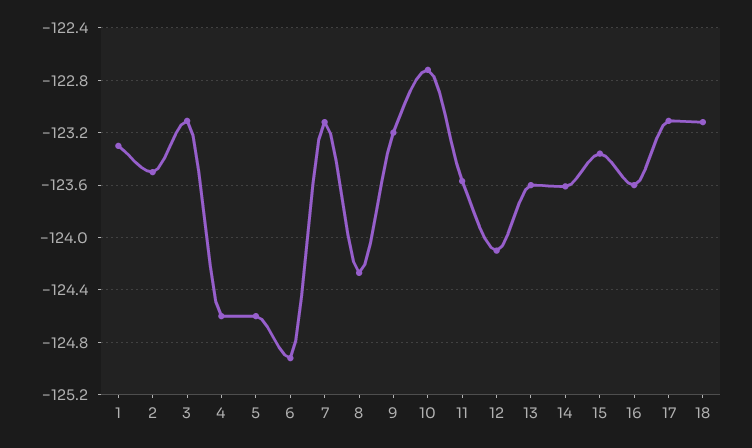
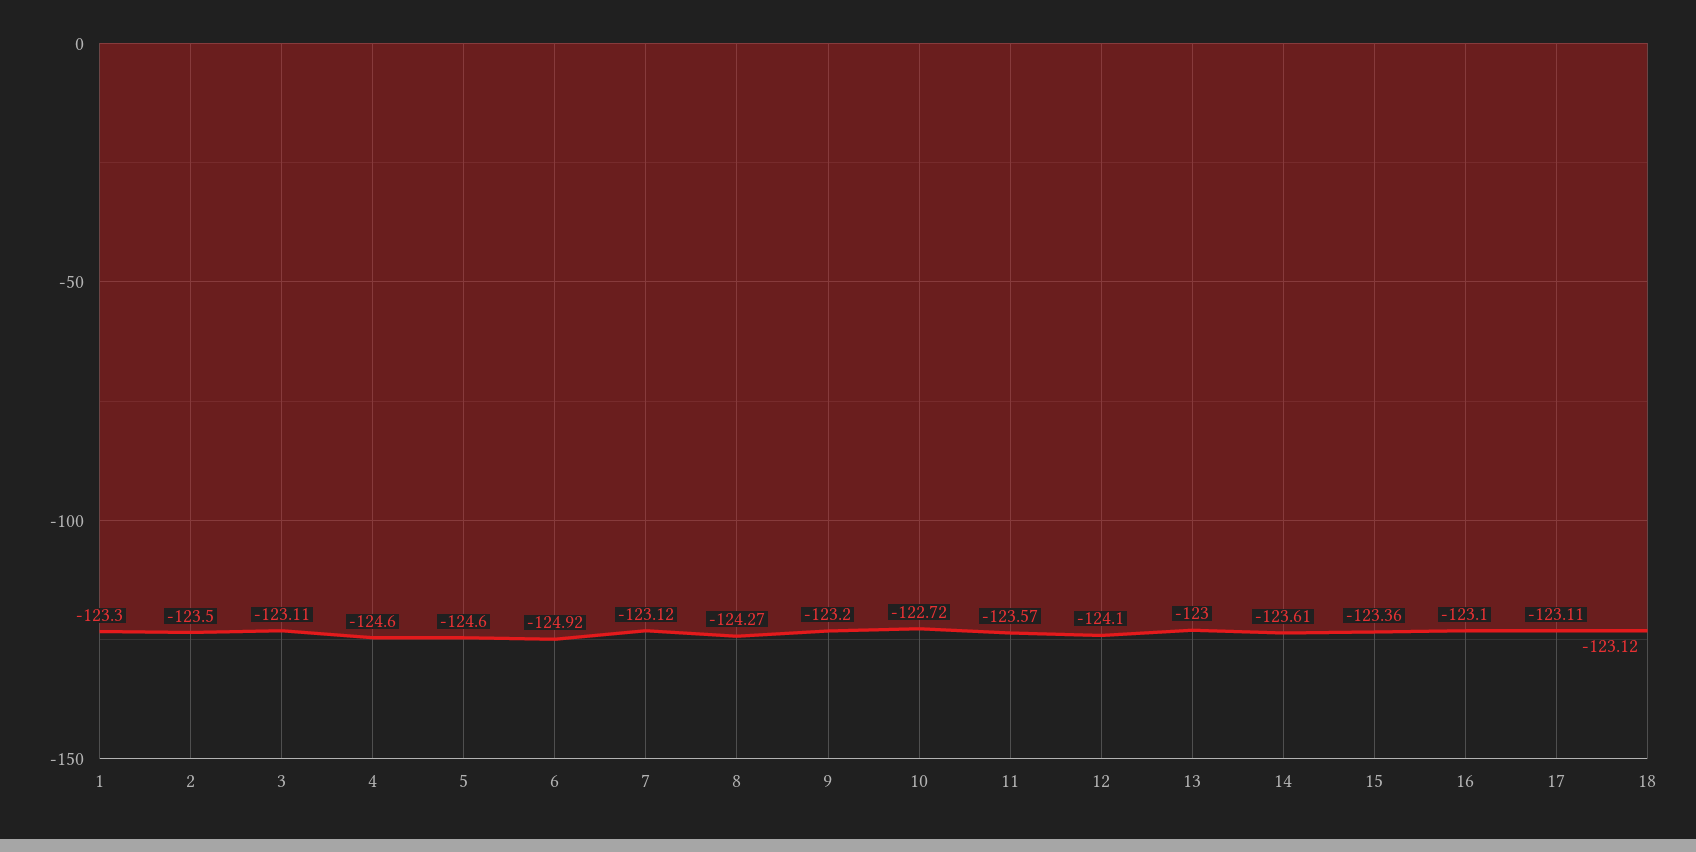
  {
    "1": -123.3,
    "2": -123.5,
    "3": -123.11,
    "4": -124.6,
    "5": -124.6,
    "6": -124.92,
    "7": -123.12,
    "8": -124.27,
    "9": -123.2,
    "10": -122.72,
    "11": -123.57,
    "12": -124.1,
-   "13": -123.6,
+   "13": -123,
    "14": -123.61,
    "15": -123.36,
-   "16": -123.6,
+   "16": -123.1,
    "17": -123.11,
    "18": -123.12
  }

